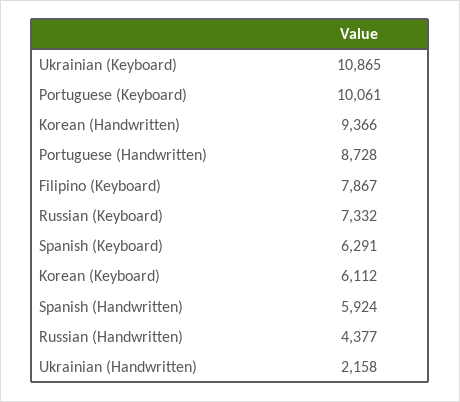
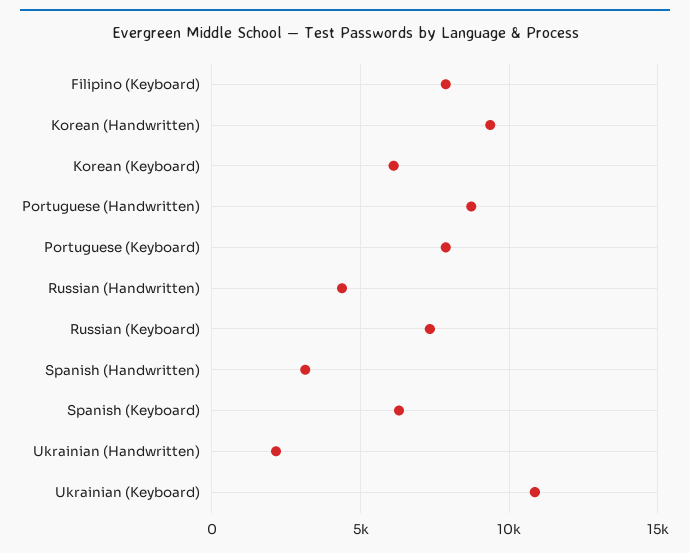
  {
    "Ukrainian (Keyboard)": 10865,
-   "Portuguese (Keyboard)": 10061,
+   "Portuguese (Keyboard)": 8000,
    "Korean (Handwritten)": 9366,
    "Portuguese (Handwritten)": 8728,
    "Filipino (Keyboard)": 7867,
    "Russian (Keyboard)": 7332,
    "Spanish (Keyboard)": 6291,
    "Korean (Keyboard)": 6112,
-   "Spanish (Handwritten)": 5924,
+   "Spanish (Handwritten)": 3000,
    "Russian (Handwritten)": 4377,
    "Ukrainian (Handwritten)": 2158
  }

